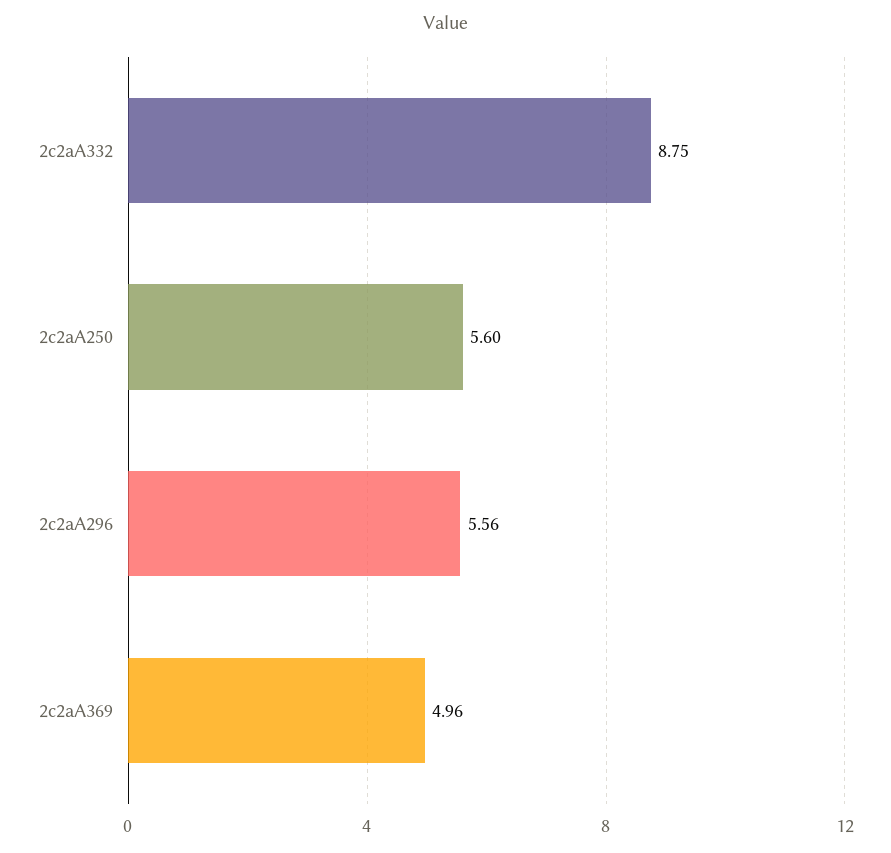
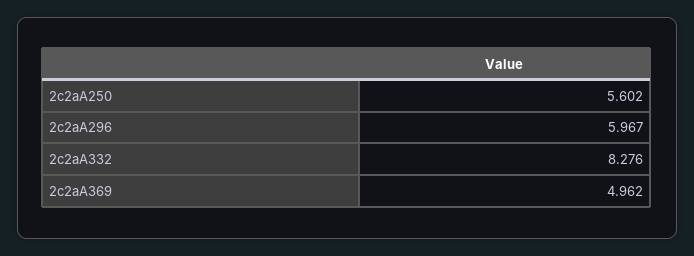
  {
-   "2c2aA332": 8.75,
+   "2c2aA332": 8.276,
    "2c2aA250": 5.602,
-   "2c2aA296": 5.56,
+   "2c2aA296": 5.967,
    "2c2aA369": 4.962
  }

